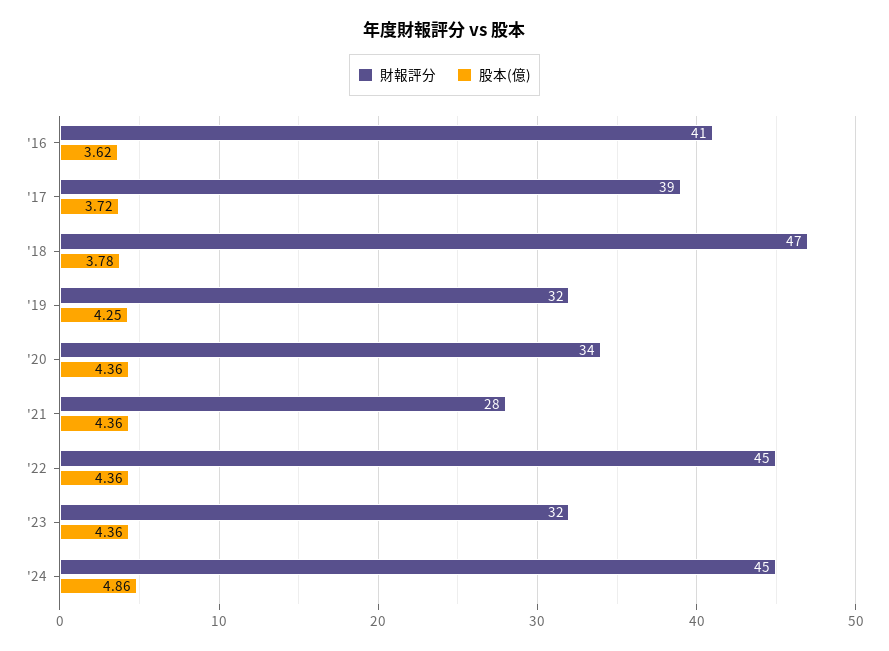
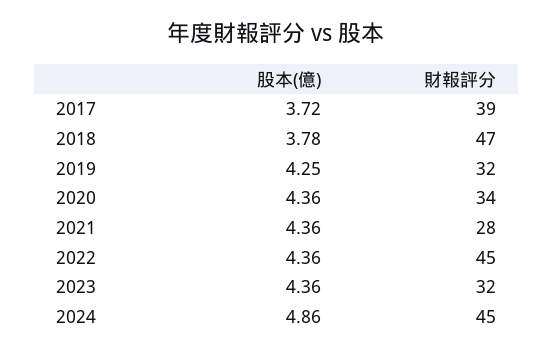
  {
    "財報評分": {
-     "'16": 41,
      "'17": 39,
      "'18": 47,
      "'19": 32,
      "'20": 34,
      "'21": 28,
      "'22": 45,
      "'23": 32,
      "'24": 45
    },
    "股本(億)": {
-     "'16": 3.62,
      "'17": 3.72,
      "'18": 3.78,
      "'19": 4.25,
      "'20": 4.36,
      "'21": 4.36,
      "'22": 4.36,
      "'23": 4.36,
      "'24": 4.86
    }
  }

